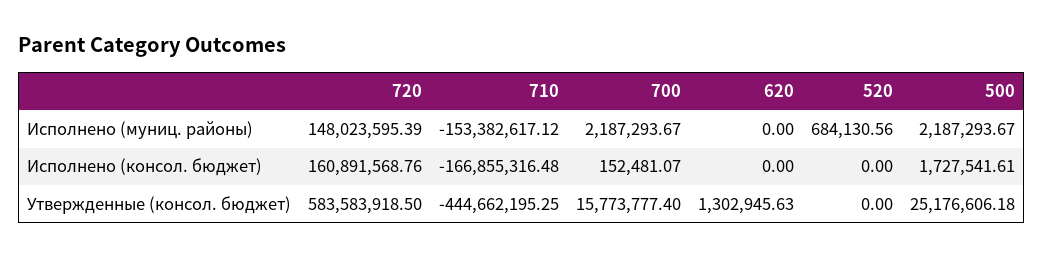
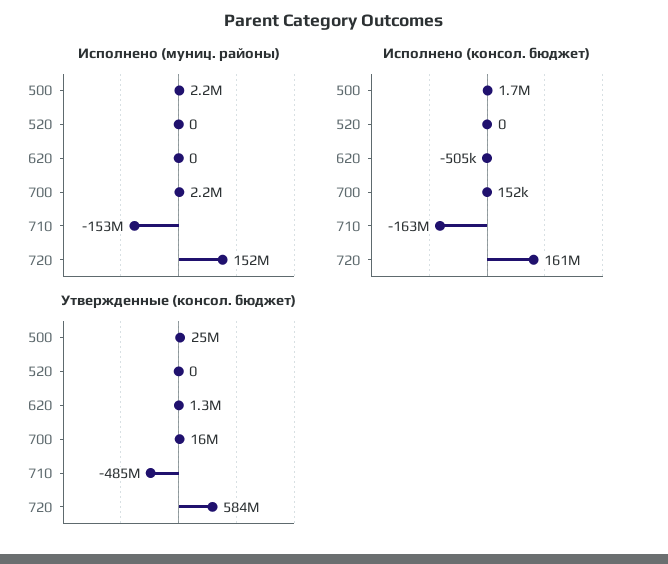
  {
    "Исполнено (муниц. районы)": {
-     "720": 148023595.39,
+     "720": 152000000,
      "710": -153382617.12,
      "700": 2187293.67,
      "620": 0,
-     "520": 684130.56,
+     "520": 0,
      "500": 2187293.67
    },
    "Исполнено (консол. бюджет)": {
      "720": 160891568.76,
-     "710": -166855316.48,
+     "710": -163000000,
      "700": 152481.07,
-     "620": 0,
+     "620": -505000,
      "520": 0,
      "500": 1727541.61
    },
    "Утвержденные (консол. бюджет)": {
      "720": 583583918.5,
-     "710": -444662195.25,
+     "710": -485000000,
      "700": 15773777.4,
      "620": 1302945.63,
      "520": 0,
      "500": 25176606.18
    }
  }

